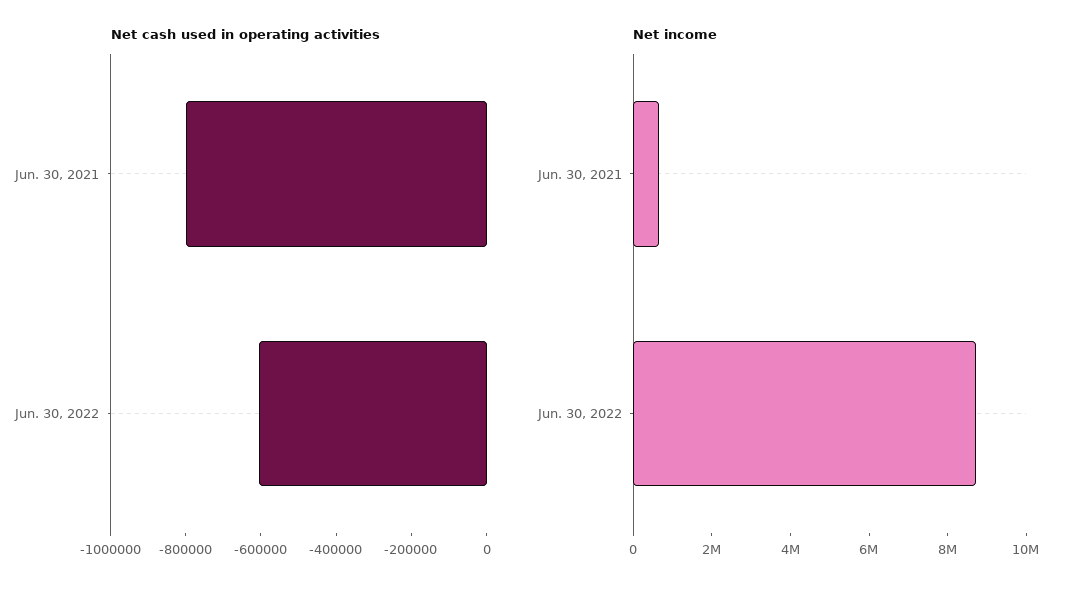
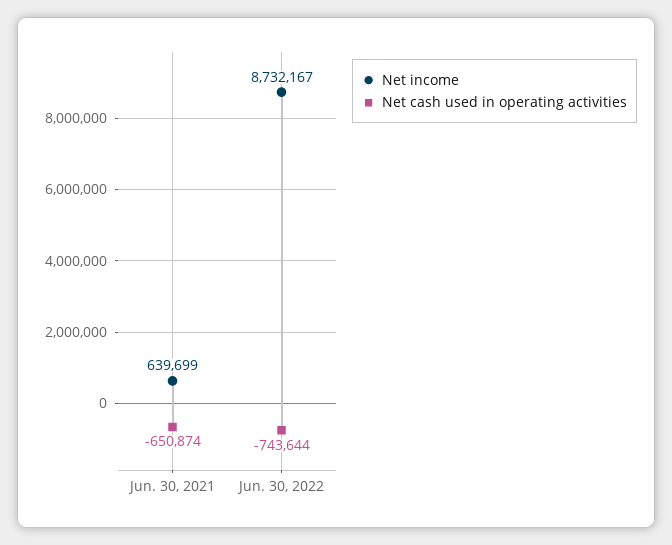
  {
    "Net cash used in operating activities": {
-     "Jun. 30, 2021": -800000,
+     "Jun. 30, 2021": -650874,
-     "Jun. 30, 2022": -600000
+     "Jun. 30, 2022": -743644
    },
    "Net income": {
      "Jun. 30, 2021": 639699,
      "Jun. 30, 2022": 8732167
    }
  }

